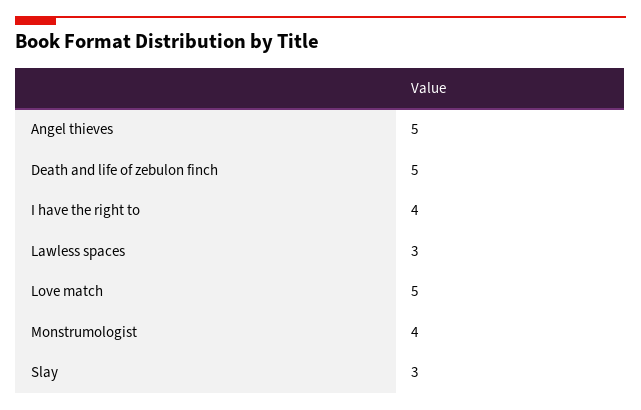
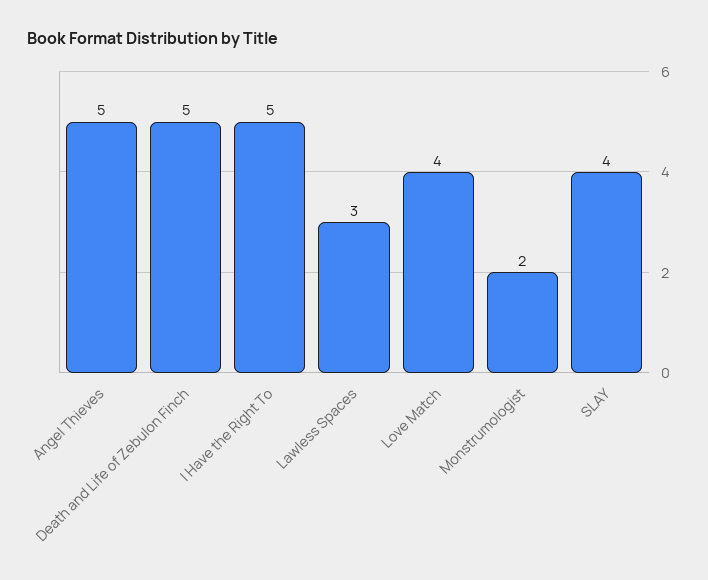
  {
    "Angel thieves": 5,
    "Death and life of zebulon finch": 5,
-   "I have the right to": 4,
+   "I have the right to": 5,
    "Lawless spaces": 3,
-   "Love match": 5,
+   "Love match": 4,
-   "Monstrumologist": 4,
+   "Monstrumologist": 2,
-   "Slay": 3
+   "Slay": 4
  }

